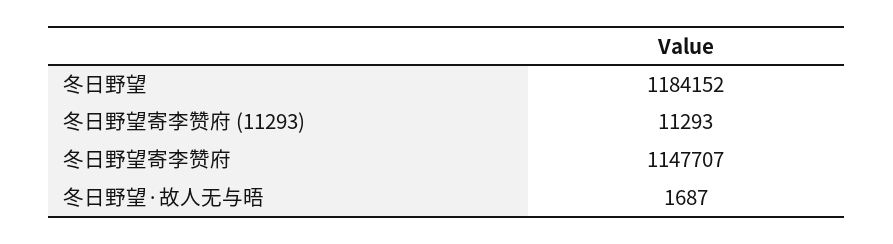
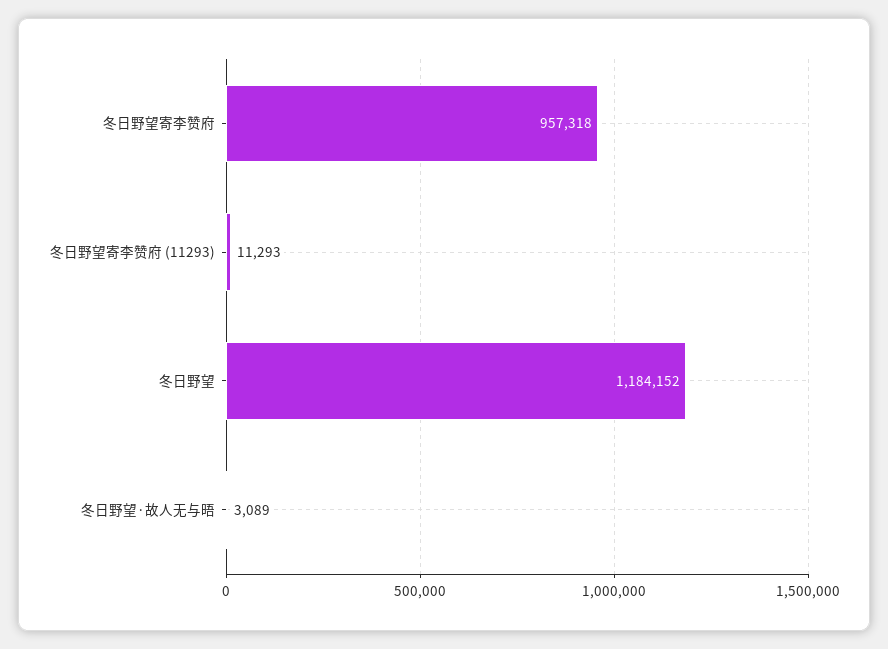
  {
    "冬日野望": 1184152,
    "冬日野望寄李赞府 (11293)": 11293,
-   "冬日野望寄李赞府": 1147707,
+   "冬日野望寄李赞府": 957318,
-   "冬日野望·故人无与晤": 1687
+   "冬日野望·故人无与晤": 3089
  }

